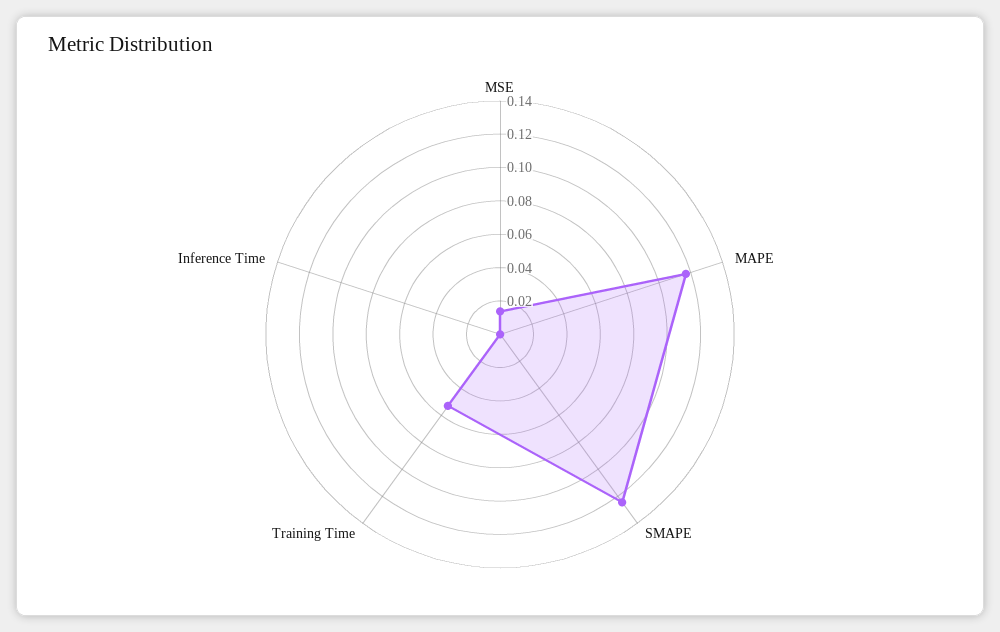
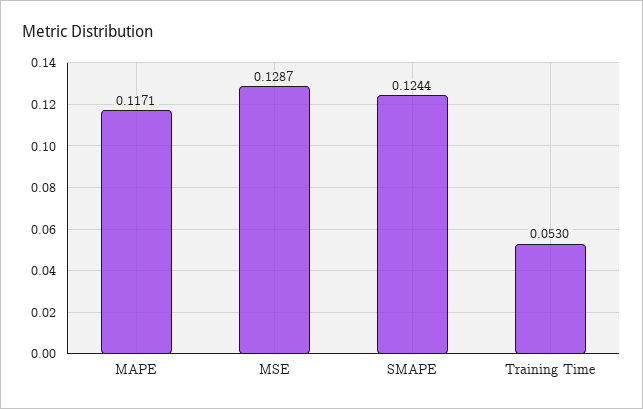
  {
-   "MSE": 0.015,
+   "MSE": 0.1287,
    "MAPE": 0.1171,
    "SMAPE": 0.1244,
-   "Training Time": 0.053,
+   "Training Time": 0.053
-   "Inference Time": 0
  }

